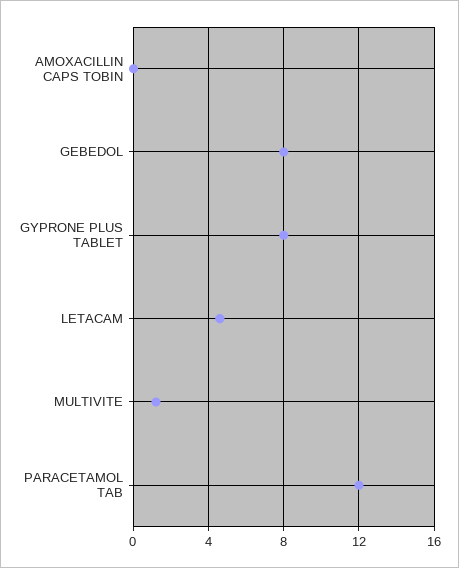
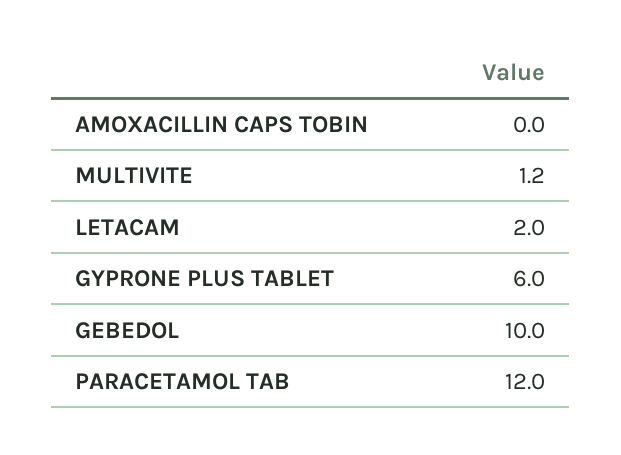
  {
    "AMOXACILLIN CAPS TOBIN": 0,
-   "GEBEDOL": 8,
+   "GEBEDOL": 10,
-   "GYPRONE PLUS TABLET": 8,
+   "GYPRONE PLUS TABLET": 6,
-   "LETACAM": 4.5,
+   "LETACAM": 2,
    "MULTIVITE": 1.2,
    "PARACETAMOL TAB": 12
  }

